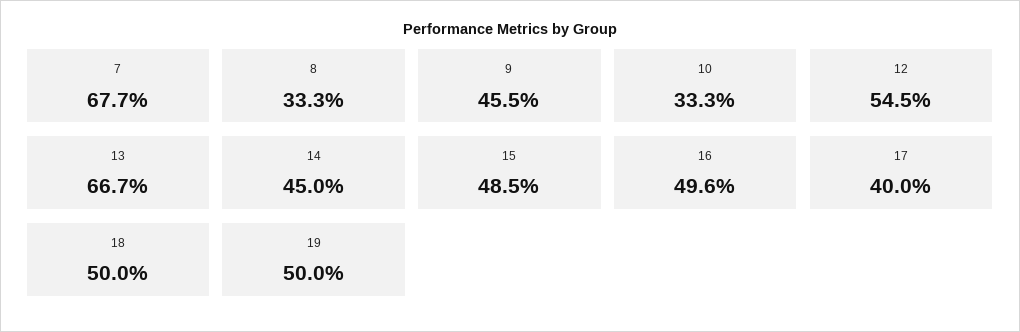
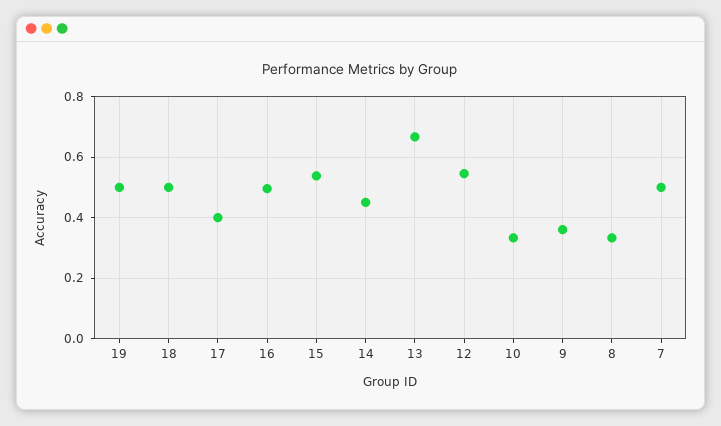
  {
-   "7": 0.677,
+   "7": 0.5,
    "8": 0.333,
-   "9": 0.455,
+   "9": 0.36,
    "10": 0.333,
    "12": 0.545,
    "13": 0.667,
    "14": 0.45,
-   "15": 0.485,
+   "15": 0.54,
    "16": 0.496,
    "17": 0.4,
    "18": 0.5,
    "19": 0.5
  }

